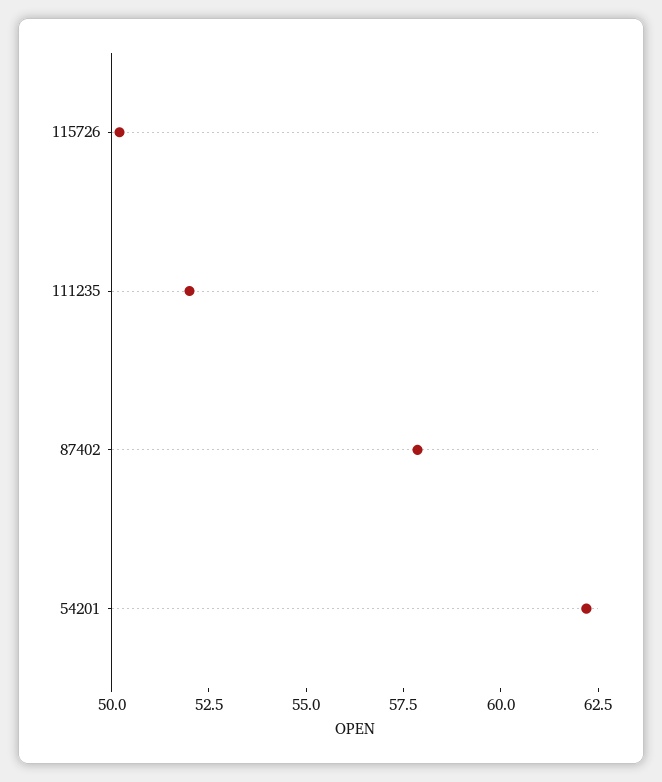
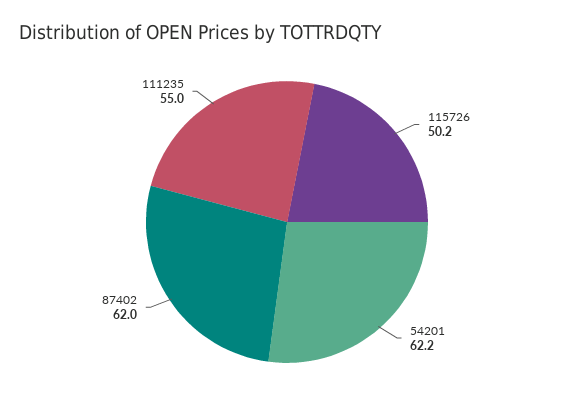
  {
    "115726": 50.2,
-   "111235": 52,
+   "111235": 55,
-   "87402": 58,
+   "87402": 62,
    "54201": 62.2
  }

